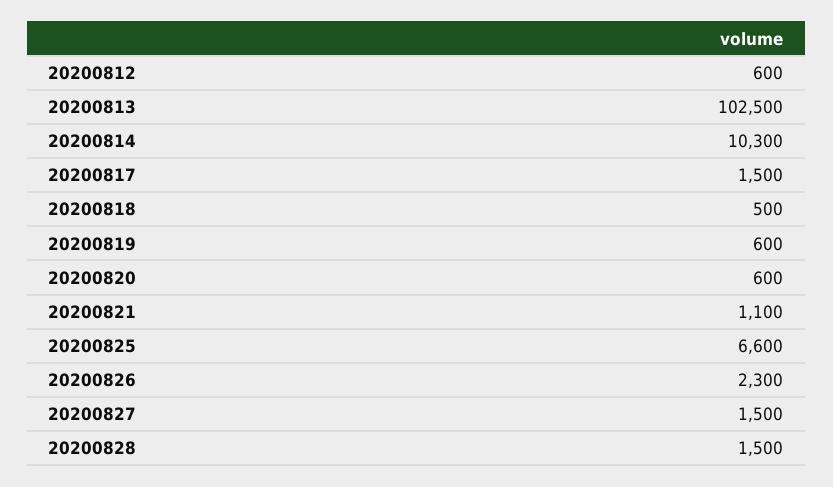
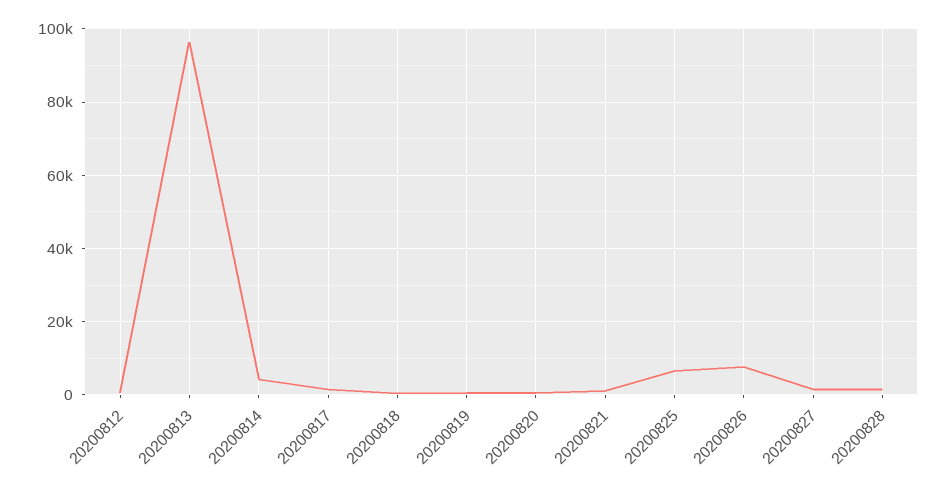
  {
    "20200812": 600,
-   "20200813": 102500,
+   "20200813": 96000,
-   "20200814": 10300,
+   "20200814": 4000,
    "20200817": 1500,
    "20200818": 500,
    "20200819": 600,
    "20200820": 600,
    "20200821": 1100,
    "20200825": 6600,
-   "20200826": 2300,
+   "20200826": 8000,
    "20200827": 1500,
    "20200828": 1500
  }

